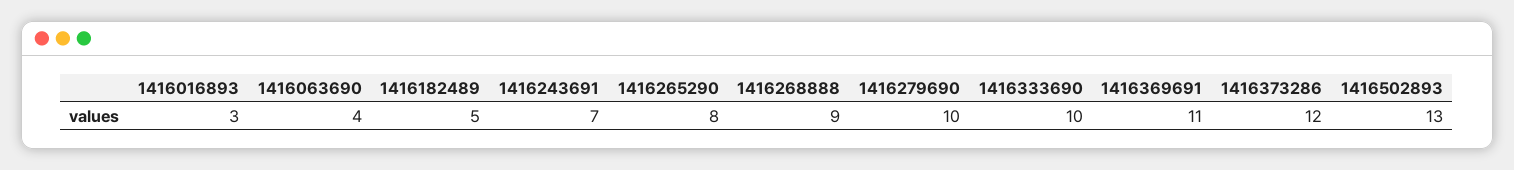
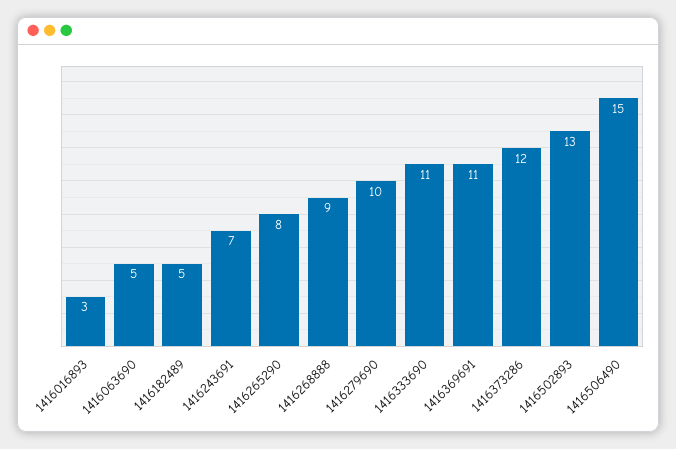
  {
    "1416016893": 3,
-   "1416063690": 4,
+   "1416063690": 5,
    "1416182489": 5,
    "1416243691": 7,
    "1416265290": 8,
    "1416268888": 9,
    "1416279690": 10,
-   "1416333690": 10,
+   "1416333690": 11,
    "1416369691": 11,
    "1416373286": 12,
-   "1416502893": 13
+   "1416502893": 13,
+   "1416506490": 15
  }

